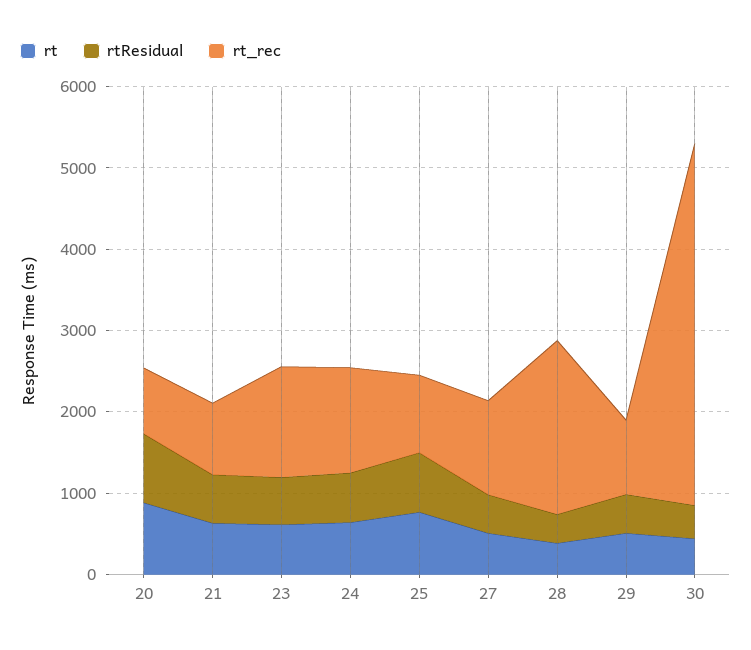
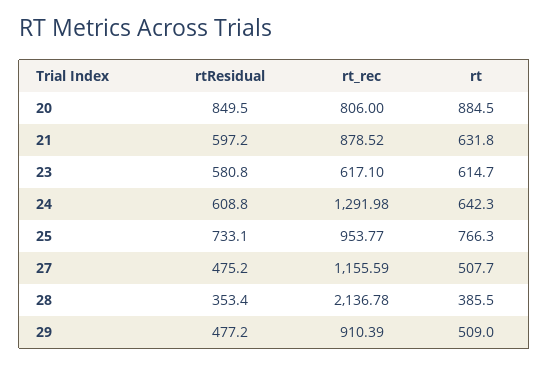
  {
    "rt": {
      "20": 884.5,
      "21": 631.8,
      "23": 614.7,
      "24": 642.3,
      "25": 766.3,
      "27": 507.7,
      "28": 385.5,
-     "29": 509,
+     "29": 509
-     "30": 400
    },
    "rtResidual": {
      "20": 849.5,
      "21": 597.2,
      "23": 580.8,
      "24": 608.8,
      "25": 733.1,
      "27": 475.2,
      "28": 353.4,
-     "29": 477.2,
+     "29": 477.2
-     "30": 400
    },
    "rt_rec": {
      "20": 806,
      "21": 878.52,
-     "23": 1400,
+     "23": 617.1,
      "24": 1291.98,
      "25": 953.77,
      "27": 1155.59,
      "28": 2136.78,
-     "29": 910.39,
+     "29": 910.39
-     "30": 4400
    }
  }

